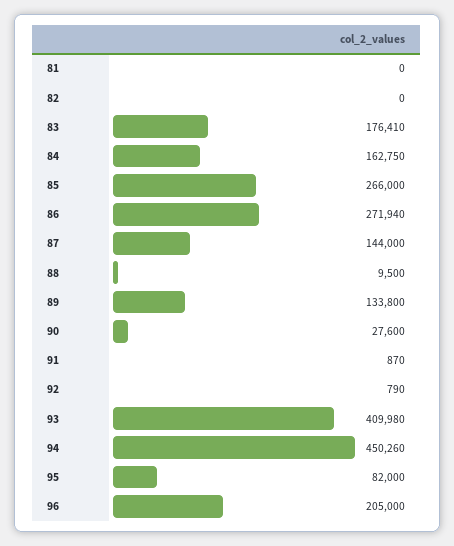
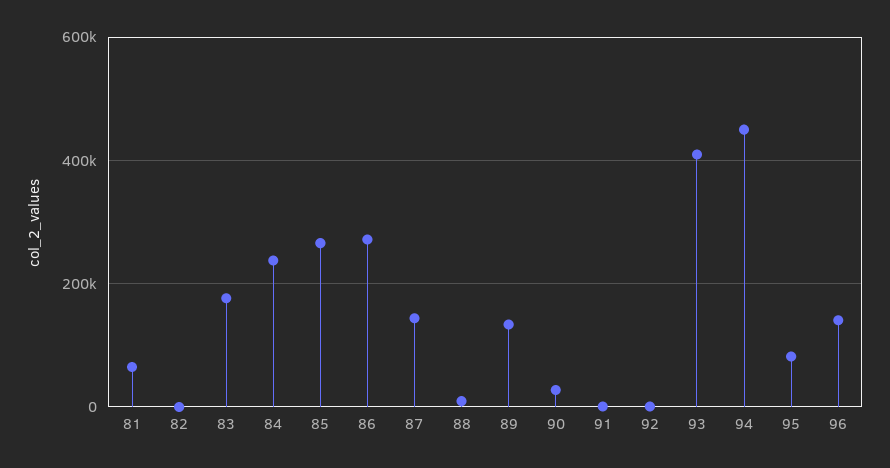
  {
-   "81": 0,
+   "81": 60000,
    "82": 0,
    "83": 176410,
-   "84": 162750,
+   "84": 240000,
    "85": 266000,
    "86": 271940,
    "87": 144000,
    "88": 9500,
    "89": 133800,
    "90": 27600,
    "91": 870,
    "92": 790,
    "93": 409980,
    "94": 450260,
    "95": 82000,
-   "96": 205000
+   "96": 140000
  }

